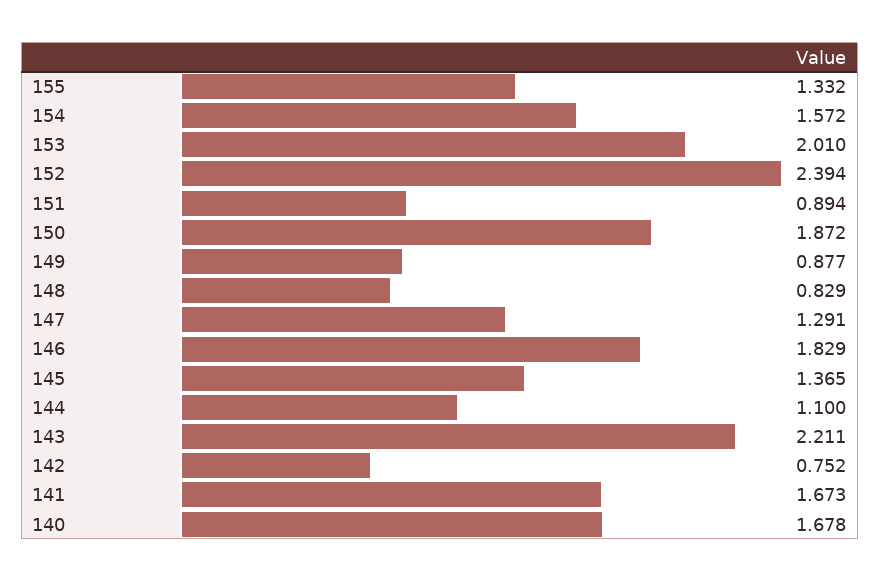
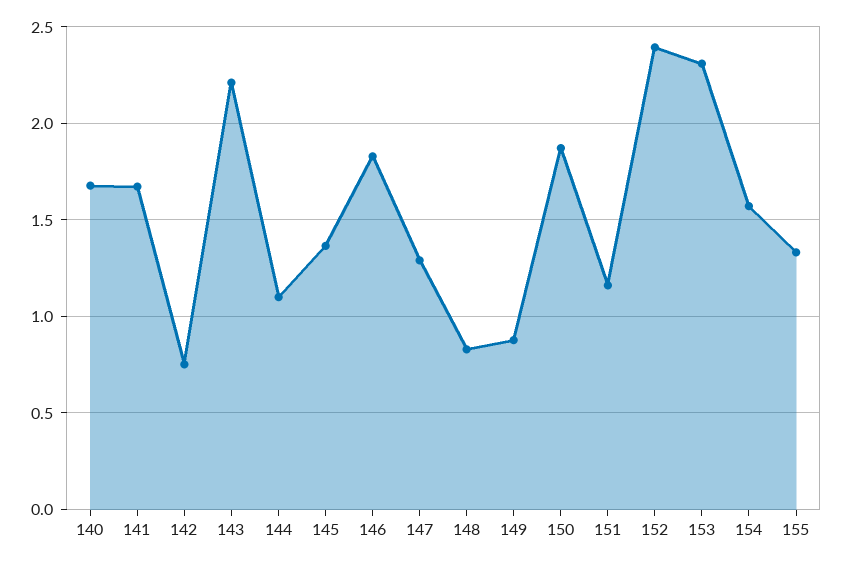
  {
    "155": 1.332,
    "154": 1.572,
-   "153": 2.01,
+   "153": 2.3,
    "152": 2.394,
-   "151": 0.894,
+   "151": 1.15,
    "150": 1.872,
    "149": 0.877,
    "148": 0.829,
    "147": 1.291,
    "146": 1.829,
    "145": 1.365,
    "144": 1.1,
    "143": 2.211,
    "142": 0.752,
    "141": 1.673,
    "140": 1.678
  }

